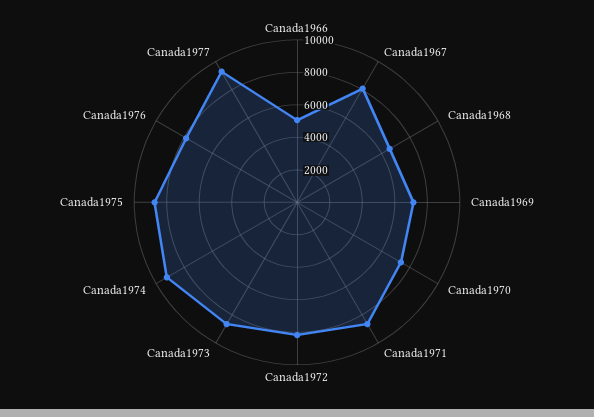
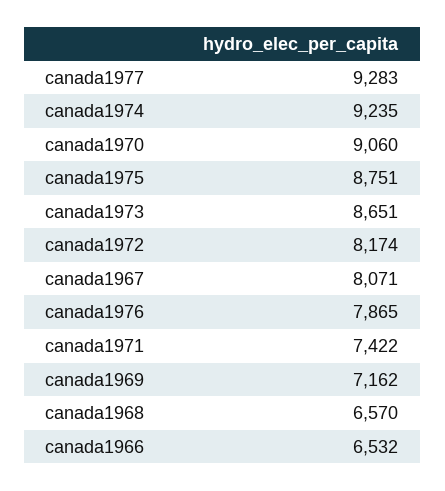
  {
-   "Canada1966": 5000,
+   "Canada1966": 6532,
    "Canada1967": 8071,
    "Canada1968": 6570,
    "Canada1969": 7162,
-   "Canada1970": 7500,
+   "Canada1970": 9060,
-   "Canada1971": 8500,
+   "Canada1971": 7422,
    "Canada1972": 8174,
    "Canada1973": 8651,
    "Canada1974": 9235,
    "Canada1975": 8751,
    "Canada1976": 7865,
    "Canada1977": 9283
  }

